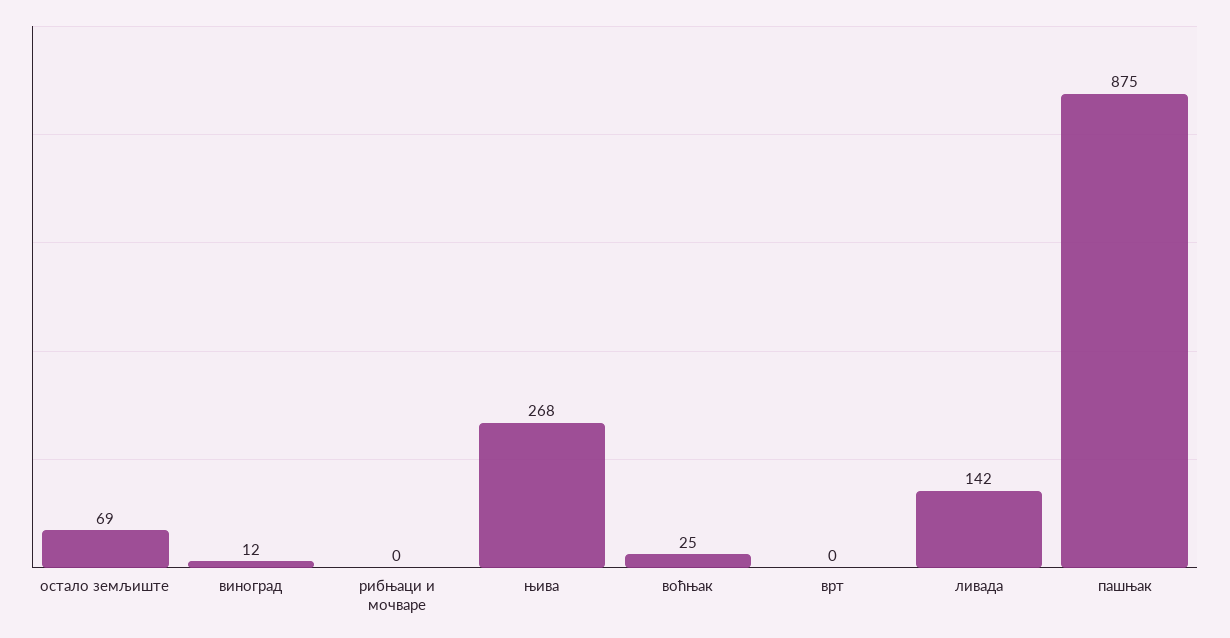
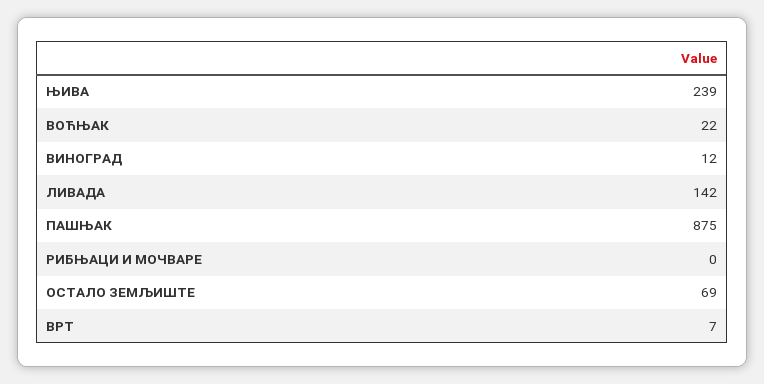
  {
    "остало земљиште": 69,
    "виноград": 12,
    "рибњаци и мочваре": 0,
-   "њива": 268,
+   "њива": 239,
-   "воћњак": 25,
+   "воћњак": 22,
-   "врт": 0,
+   "врт": 7,
    "ливада": 142,
    "пашњак": 875
  }

